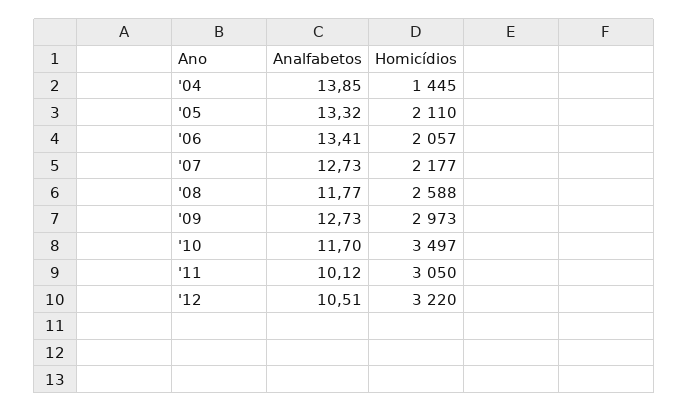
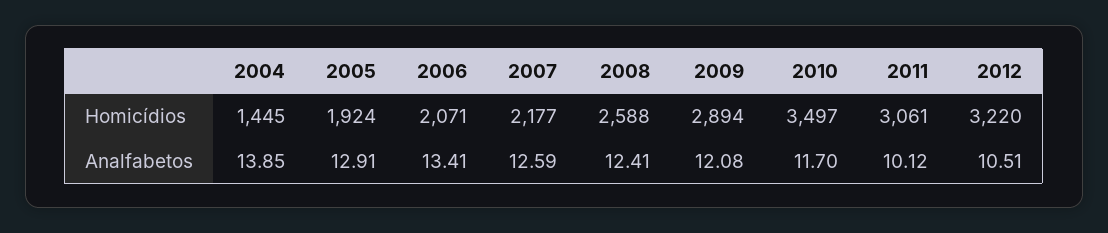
  {
    "Analfabetos": {
      "'04": 13.85,
-     "'05": 13.32,
+     "'05": 12.91,
      "'06": 13.41,
-     "'07": 12.73,
+     "'07": 12.59,
-     "'08": 11.77,
+     "'08": 12.41,
-     "'09": 12.73,
+     "'09": 12.08,
      "'10": 11.7,
      "'11": 10.12,
      "'12": 10.51
    },
    "Homicídios": {
      "'04": 1445,
-     "'05": 2110,
+     "'05": 1924,
-     "'06": 2057,
+     "'06": 2071,
      "'07": 2177,
      "'08": 2588,
-     "'09": 2973,
+     "'09": 2894,
      "'10": 3497,
-     "'11": 3050,
+     "'11": 3061,
      "'12": 3220
    }
  }

